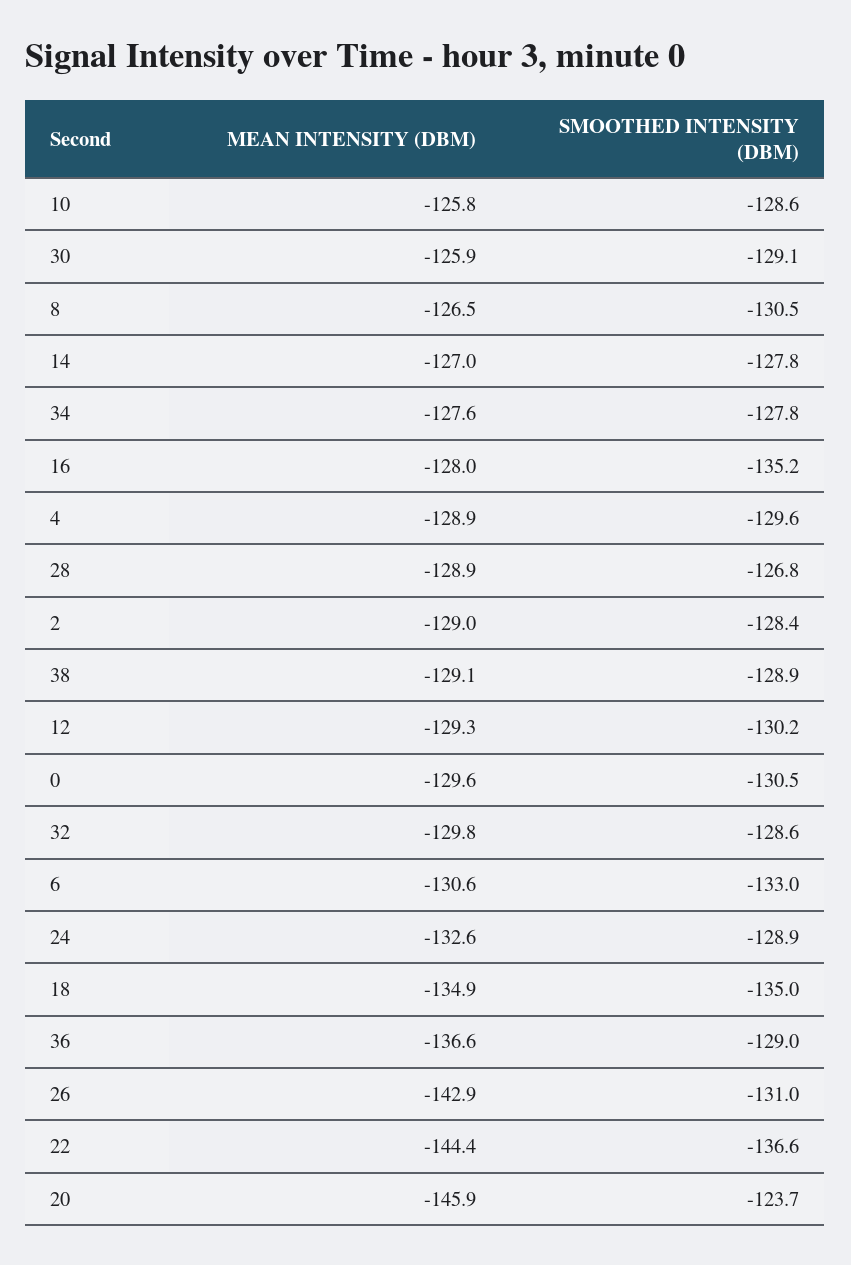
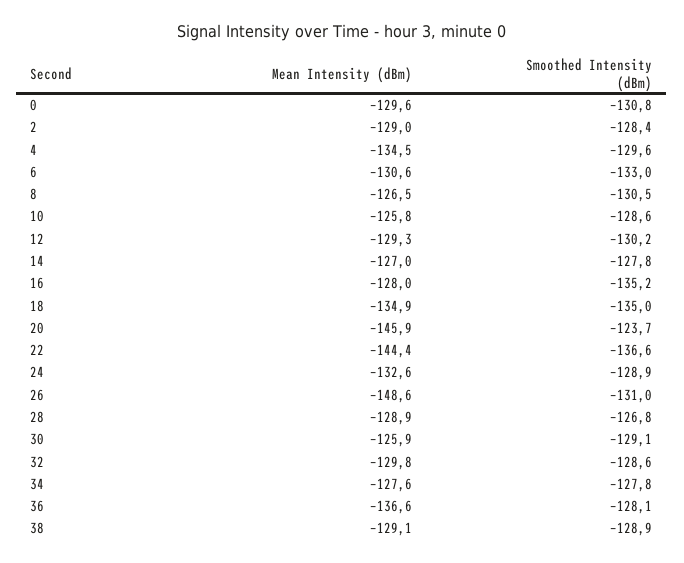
  {
    "MEAN INTENSITY (DBM)": {
      "10": -125.8,
      "30": -125.9,
      "8": -126.5,
      "14": -127,
      "34": -127.6,
      "16": -128,
-     "4": -128.9,
+     "4": -134.5,
      "28": -128.9,
      "2": -129,
      "38": -129.1,
      "12": -129.3,
      "0": -129.6,
      "32": -129.8,
      "6": -130.6,
      "24": -132.6,
      "18": -134.9,
      "36": -136.6,
-     "26": -142.9,
+     "26": -148.6,
      "22": -144.4,
      "20": -145.9
    },
    "SMOOTHED INTENSITY (DBM)": {
      "10": -128.6,
      "30": -129.1,
      "8": -130.5,
      "14": -127.8,
      "34": -127.8,
      "16": -135.2,
      "4": -129.6,
      "28": -126.8,
      "2": -128.4,
      "38": -128.9,
      "12": -130.2,
-     "0": -130.5,
+     "0": -130.8,
      "32": -128.6,
      "6": -133,
      "24": -128.9,
      "18": -135,
-     "36": -129,
+     "36": -128.1,
      "26": -131,
      "22": -136.6,
      "20": -123.7
    }
  }

